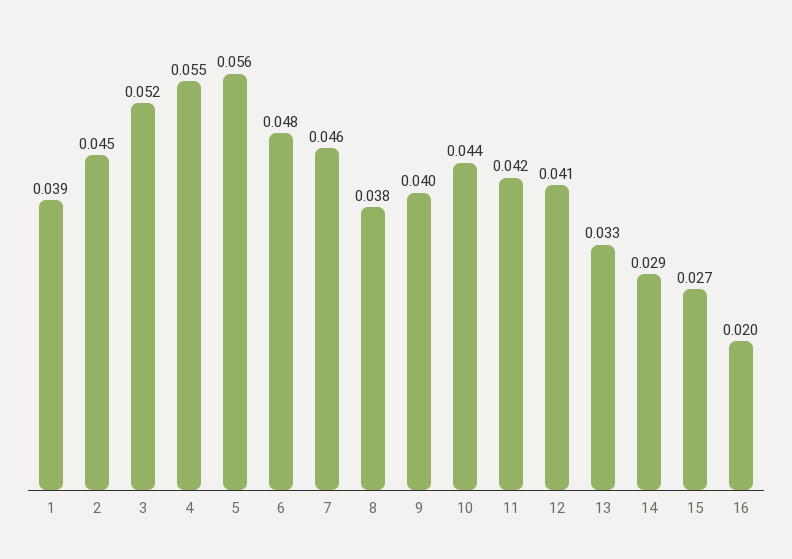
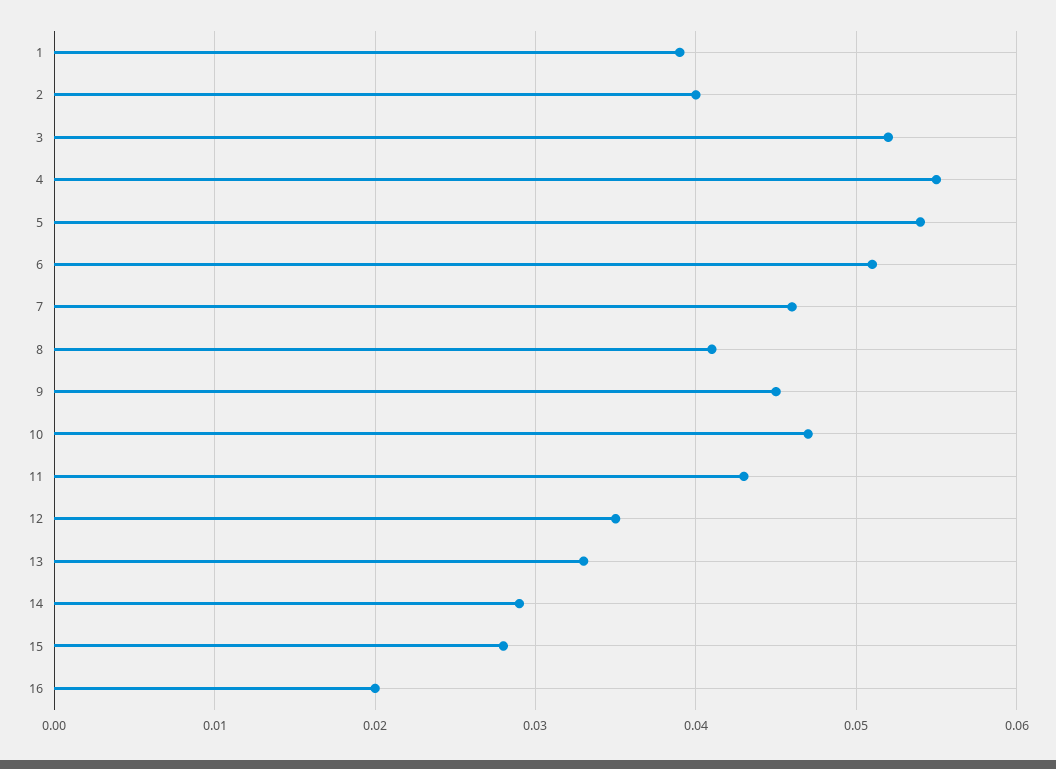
  {
    "1": 0.039,
-   "2": 0.045,
+   "2": 0.04,
    "3": 0.052,
    "4": 0.055,
-   "5": 0.056,
+   "5": 0.054,
-   "6": 0.048,
+   "6": 0.051,
    "7": 0.046,
-   "8": 0.038,
+   "8": 0.041,
-   "9": 0.04,
+   "9": 0.045,
-   "10": 0.044,
+   "10": 0.047,
-   "11": 0.042,
+   "11": 0.043,
-   "12": 0.041,
+   "12": 0.035,
    "13": 0.033,
    "14": 0.029,
-   "15": 0.027,
+   "15": 0.028,
    "16": 0.02
  }

